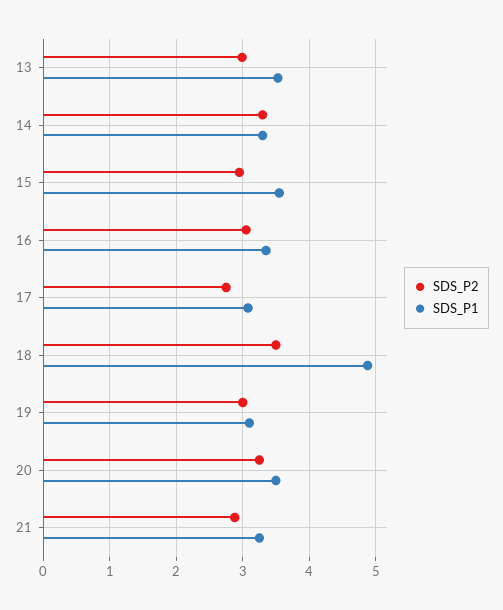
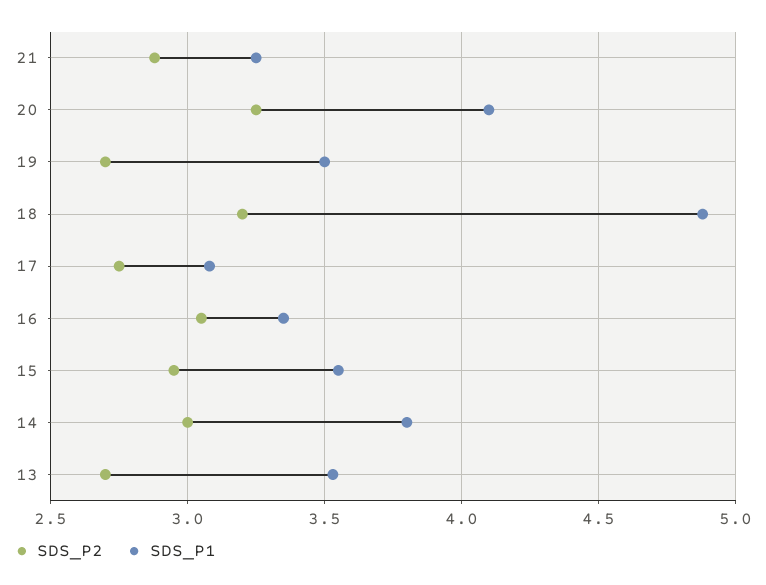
  {
    "SDS_P2": {
-     "13": 3,
+     "13": 2.7,
-     "14": 3.3,
+     "14": 3,
      "15": 2.95,
      "16": 3.05,
      "17": 2.75,
-     "18": 3.5,
+     "18": 3.2,
-     "19": 3,
+     "19": 2.7,
      "20": 3.25,
      "21": 2.9
    },
    "SDS_P1": {
      "13": 3.55,
-     "14": 3.3,
+     "14": 3.8,
      "15": 3.55,
      "16": 3.35,
      "17": 3.1,
      "18": 4.9,
-     "19": 3.1,
+     "19": 3.5,
-     "20": 3.5,
+     "20": 4.1,
      "21": 3.25
    }
  }

